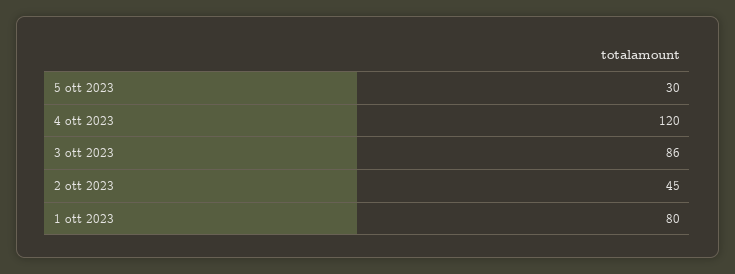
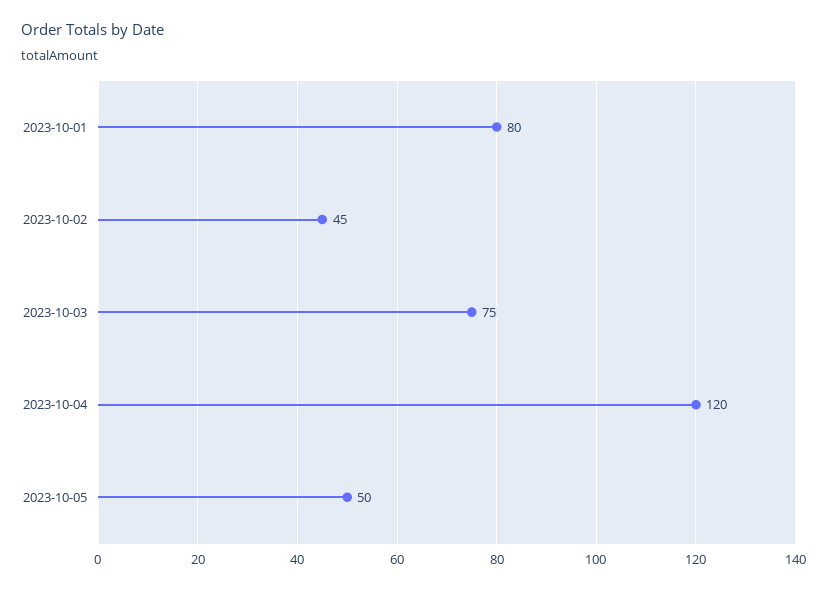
  {
-   "5 ott 2023": 30,
+   "5 ott 2023": 50,
    "4 ott 2023": 120,
-   "3 ott 2023": 86,
+   "3 ott 2023": 75,
    "2 ott 2023": 45,
    "1 ott 2023": 80
  }

